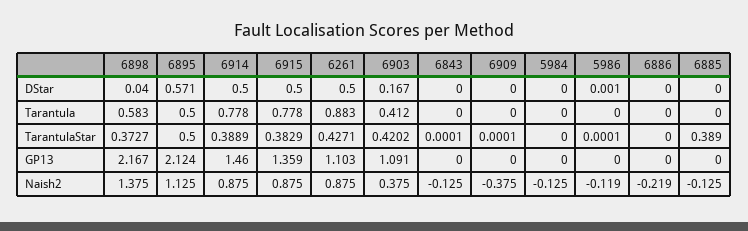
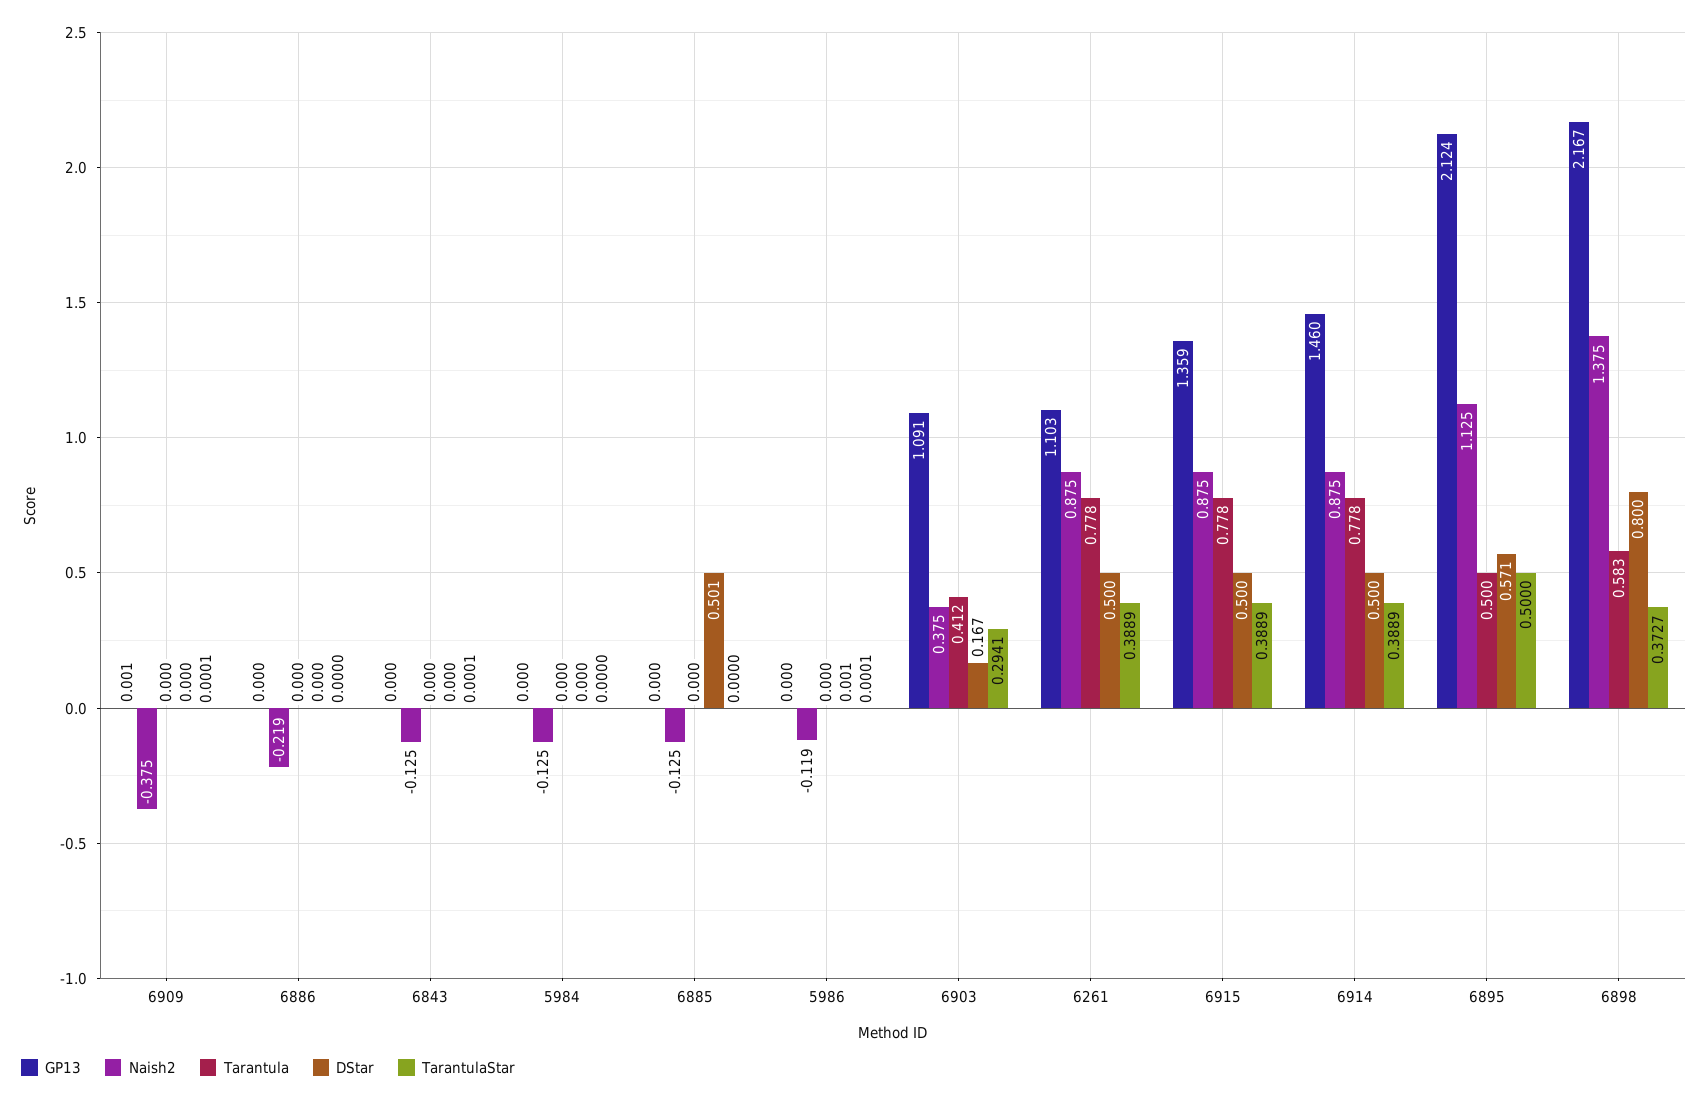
  {
    "DStar": {
-     "6898": 0.04,
+     "6898": 0.8,
      "6895": 0.571,
      "6914": 0.5,
      "6915": 0.5,
      "6261": 0.5,
      "6903": 0.167,
      "6843": 0,
      "6909": 0,
      "5984": 0,
      "5986": 0.001,
      "6886": 0,
-     "6885": 0
+     "6885": 0.501
    },
    "Tarantula": {
      "6898": 0.583,
      "6895": 0.5,
      "6914": 0.778,
      "6915": 0.778,
-     "6261": 0.883,
+     "6261": 0.778,
      "6903": 0.412,
      "6843": 0,
      "6909": 0,
      "5984": 0,
      "5986": 0,
      "6886": 0,
      "6885": 0
    },
    "TarantulaStar": {
      "6898": 0.3727,
      "6895": 0.5,
      "6914": 0.3889,
-     "6915": 0.3829,
+     "6915": 0.3889,
-     "6261": 0.4271,
+     "6261": 0.3889,
-     "6903": 0.4202,
+     "6903": 0.2941,
      "6843": 0.0001,
      "6909": 0.0001,
      "5984": 0,
      "5986": 0.0001,
      "6886": 0,
-     "6885": 0.389
+     "6885": 0
    },
    "GP13": {
      "6898": 2.167,
      "6895": 2.124,
      "6914": 1.46,
      "6915": 1.359,
      "6261": 1.103,
      "6903": 1.091,
      "6843": 0,
-     "6909": 0,
+     "6909": 0.001,
      "5984": 0,
      "5986": 0,
      "6886": 0,
      "6885": 0
    },
    "Naish2": {
      "6898": 1.375,
      "6895": 1.125,
      "6914": 0.875,
      "6915": 0.875,
      "6261": 0.875,
      "6903": 0.375,
      "6843": -0.125,
      "6909": -0.375,
      "5984": -0.125,
      "5986": -0.119,
      "6886": -0.219,
      "6885": -0.125
    }
  }

